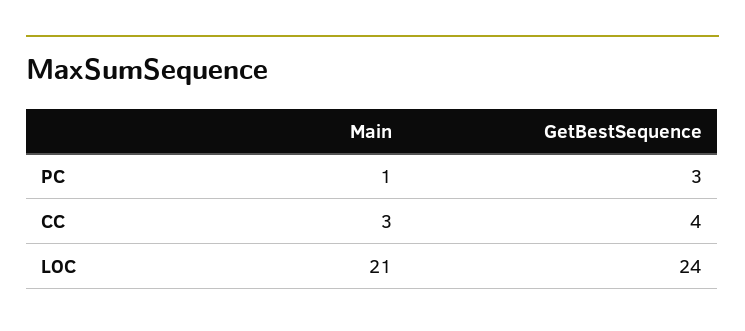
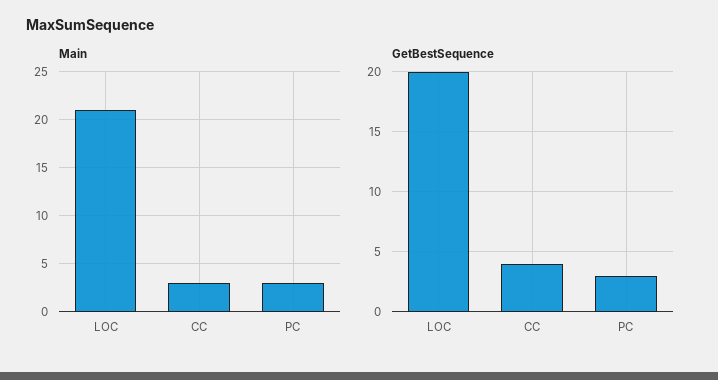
  {
    "Main": {
-     "PC": 1,
+     "PC": 3,
      "CC": 3,
      "LOC": 21
    },
    "GetBestSequence": {
      "PC": 3,
      "CC": 4,
-     "LOC": 24
+     "LOC": 20
    }
  }

